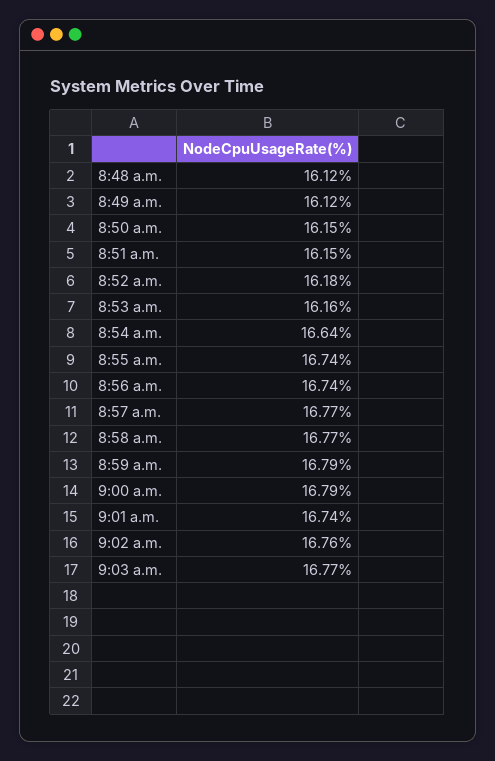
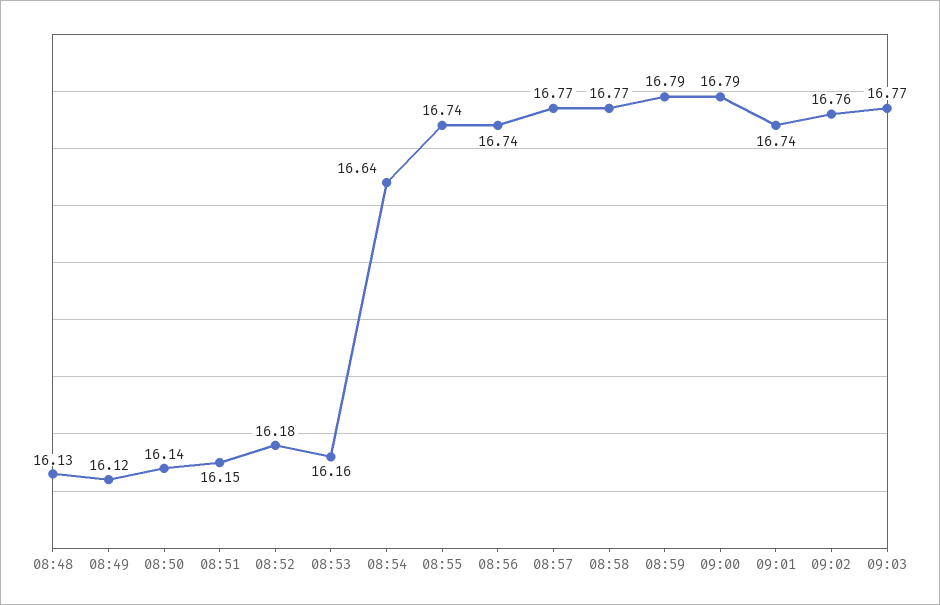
  {
-   "8:48 a.m.": 16.12,
+   "8:48 a.m.": 16.13,
    "8:49 a.m.": 16.12,
-   "8:50 a.m.": 16.15,
+   "8:50 a.m.": 16.14,
    "8:51 a.m.": 16.15,
    "8:52 a.m.": 16.18,
    "8:53 a.m.": 16.16,
    "8:54 a.m.": 16.64,
    "8:55 a.m.": 16.74,
    "8:56 a.m.": 16.74,
    "8:57 a.m.": 16.77,
    "8:58 a.m.": 16.77,
    "8:59 a.m.": 16.79,
    "9:00 a.m.": 16.79,
    "9:01 a.m.": 16.74,
    "9:02 a.m.": 16.76,
    "9:03 a.m.": 16.77
  }

